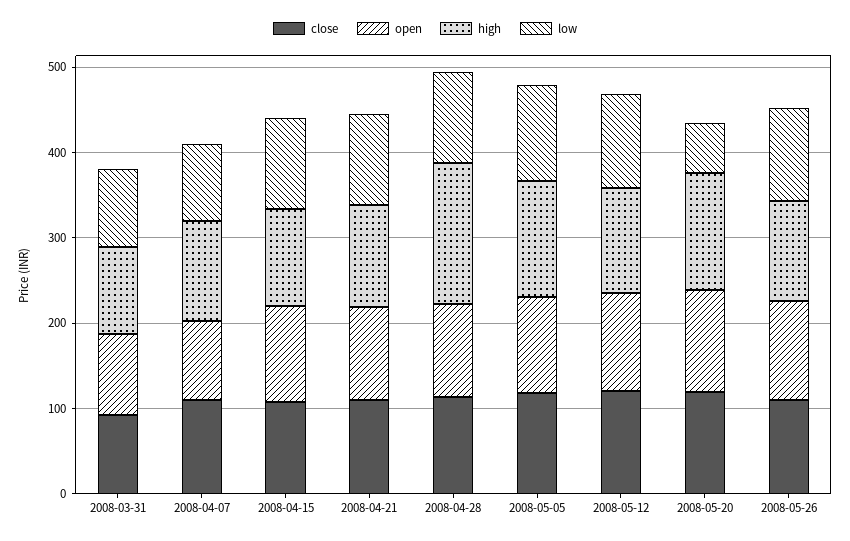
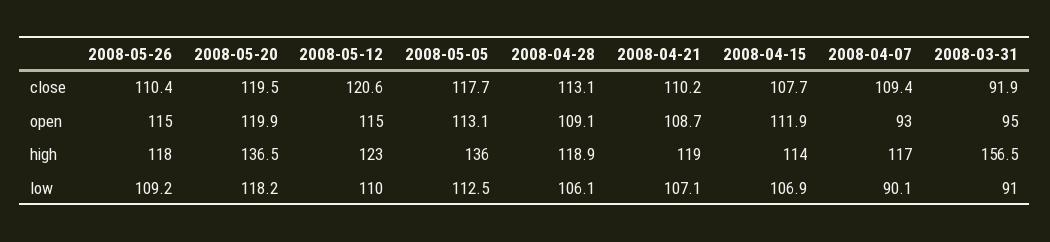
  {
    "close": {
      "2008-03-31": 91.9,
      "2008-04-07": 109.4,
      "2008-04-15": 107.7,
      "2008-04-21": 110.2,
      "2008-04-28": 113.1,
      "2008-05-05": 117.7,
      "2008-05-12": 120.6,
      "2008-05-20": 119.5,
      "2008-05-26": 110.4
    },
    "open": {
      "2008-03-31": 95,
      "2008-04-07": 93,
      "2008-04-15": 111.9,
      "2008-04-21": 108.7,
      "2008-04-28": 109.1,
      "2008-05-05": 113.1,
      "2008-05-12": 115,
      "2008-05-20": 119.9,
      "2008-05-26": 115
    },
    "high": {
-     "2008-03-31": 100,
+     "2008-03-31": 156.5,
      "2008-04-07": 117,
      "2008-04-15": 114,
      "2008-04-21": 119,
-     "2008-04-28": 160,
+     "2008-04-28": 118.9,
      "2008-05-05": 136,
      "2008-05-12": 123,
      "2008-05-20": 136.5,
      "2008-05-26": 118
    },
    "low": {
      "2008-03-31": 91,
      "2008-04-07": 90.1,
      "2008-04-15": 106.9,
      "2008-04-21": 107.1,
      "2008-04-28": 106.1,
      "2008-05-05": 112.5,
      "2008-05-12": 110,
-     "2008-05-20": 60,
+     "2008-05-20": 118.2,
      "2008-05-26": 109.2
    }
  }

